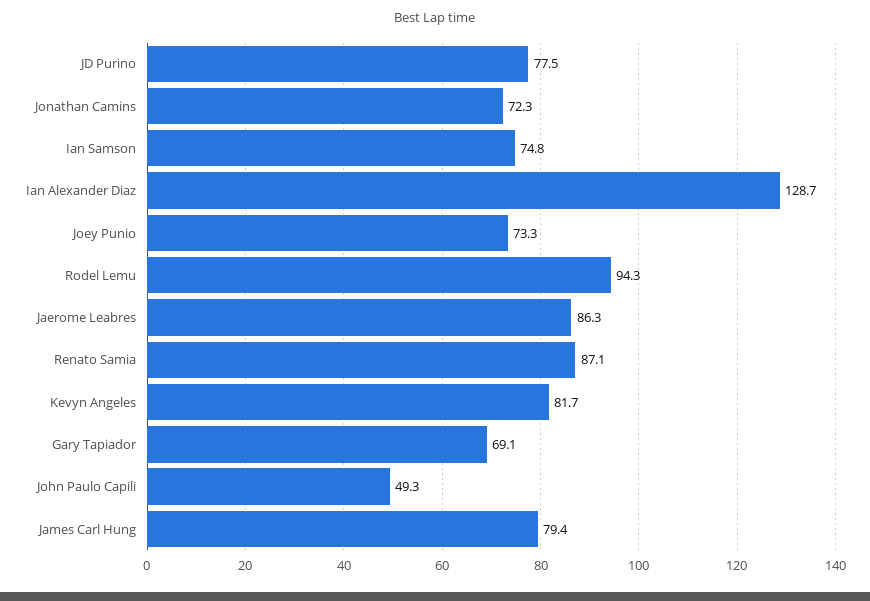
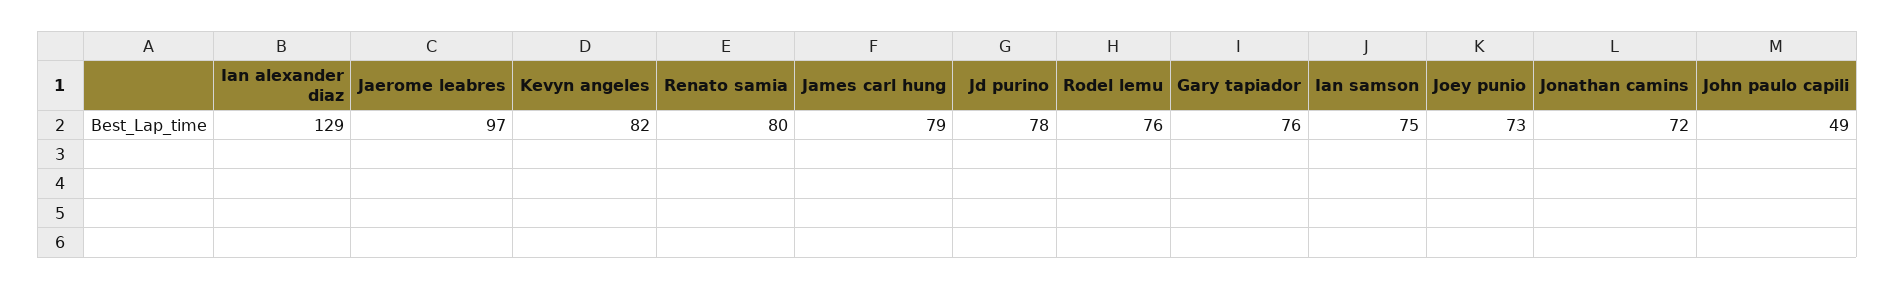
  {
    "JD Purino": 77.5,
    "Jonathan Camins": 72.3,
    "Ian Samson": 74.8,
    "Ian Alexander Diaz": 128.7,
    "Joey Punio": 73.3,
-   "Rodel Lemu": 94.3,
+   "Rodel Lemu": 76,
-   "Jaerome Leabres": 86.3,
+   "Jaerome Leabres": 97,
-   "Renato Samia": 87.1,
+   "Renato Samia": 80,
    "Kevyn Angeles": 81.7,
-   "Gary Tapiador": 69.1,
+   "Gary Tapiador": 76,
    "John Paulo Capili": 49.3,
    "James Carl Hung": 79.4
  }

